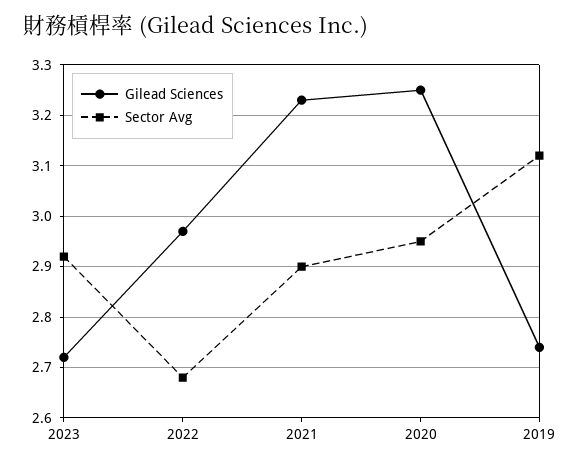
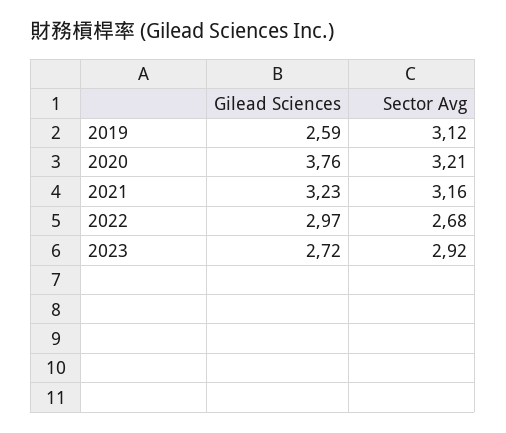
  {
    "Gilead Sciences": {
      "2023": 2.72,
      "2022": 2.97,
      "2021": 3.23,
-     "2020": 3.25,
+     "2020": 3.76,
-     "2019": 2.75
+     "2019": 2.59
    },
    "Sector Avg": {
      "2023": 2.92,
      "2022": 2.68,
-     "2021": 2.9,
+     "2021": 3.16,
-     "2020": 2.95,
+     "2020": 3.21,
      "2019": 3.12
    }
  }

